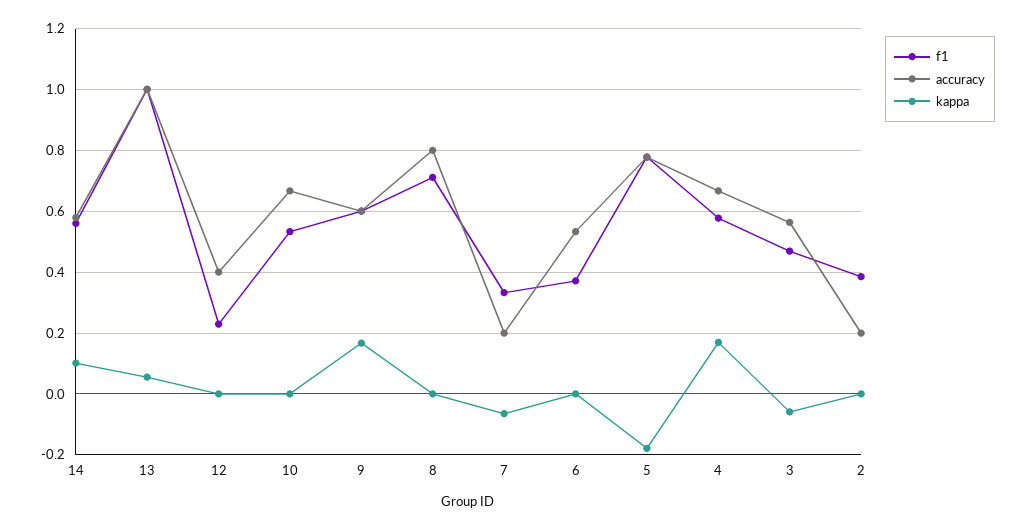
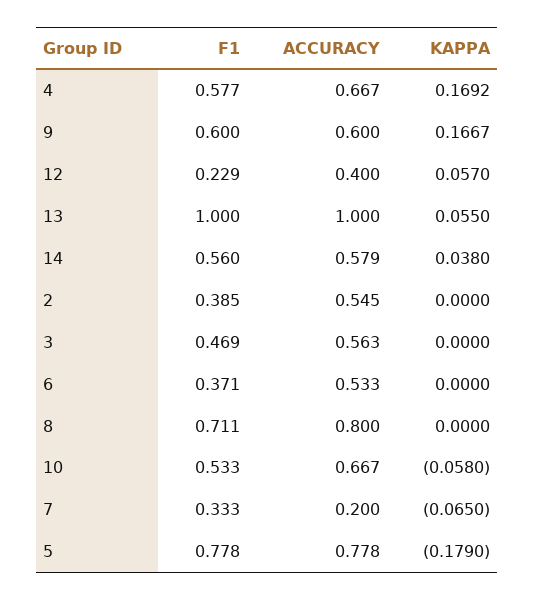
  {
    "f1": {
      "14": 0.56,
      "13": 1,
      "12": 0.229,
      "10": 0.533,
      "9": 0.6,
      "8": 0.711,
      "7": 0.333,
      "6": 0.371,
      "5": 0.778,
      "4": 0.577,
      "3": 0.469,
      "2": 0.385
    },
    "accuracy": {
      "14": 0.579,
      "13": 1,
      "12": 0.4,
      "10": 0.667,
      "9": 0.6,
      "8": 0.8,
      "7": 0.2,
      "6": 0.533,
      "5": 0.778,
      "4": 0.667,
      "3": 0.563,
-     "2": 0.2
+     "2": 0.545
    },
    "kappa": {
-     "14": 0.1,
+     "14": 0.038,
      "13": 0.055,
-     "12": 0,
+     "12": 0.057,
-     "10": 0,
+     "10": -0.058,
      "9": 0.1667,
      "8": 0,
      "7": -0.065,
      "6": 0,
      "5": -0.179,
      "4": 0.1692,
-     "3": -0.06,
+     "3": 0,
      "2": 0
    }
  }

